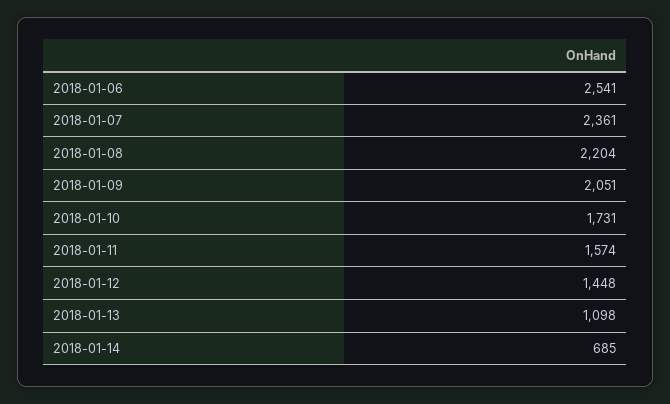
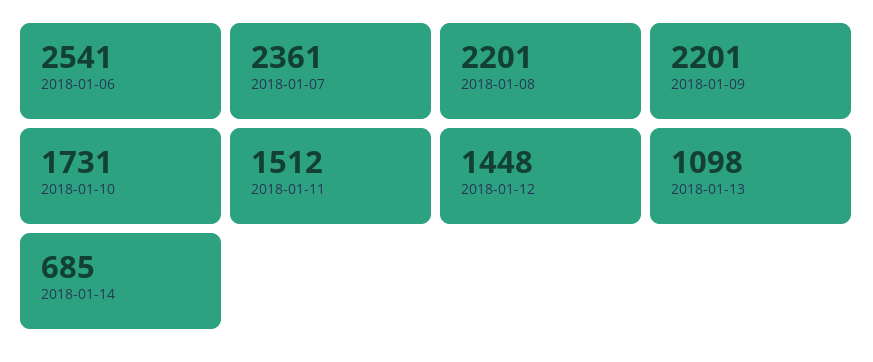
  {
    "2018-01-06": 2541,
    "2018-01-07": 2361,
-   "2018-01-08": 2204,
+   "2018-01-08": 2201,
-   "2018-01-09": 2051,
+   "2018-01-09": 2201,
    "2018-01-10": 1731,
-   "2018-01-11": 1574,
+   "2018-01-11": 1512,
    "2018-01-12": 1448,
    "2018-01-13": 1098,
    "2018-01-14": 685
  }

